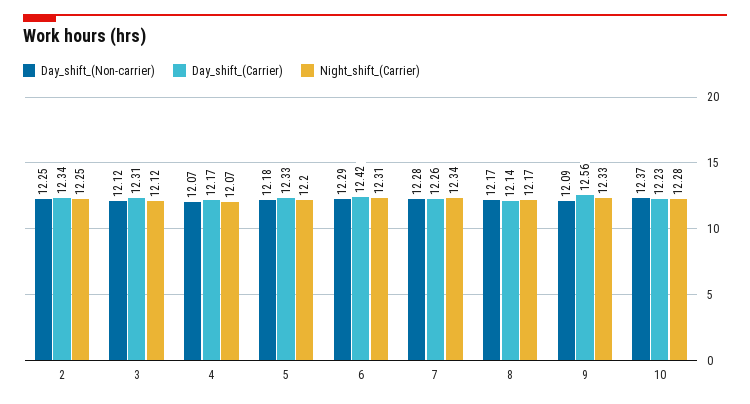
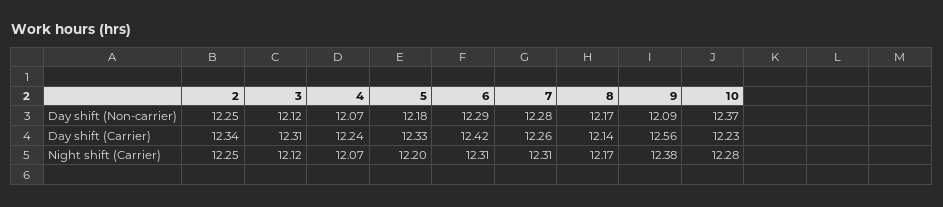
  {
    "Day_shift_(Non-carrier)": {
      "2": 12.25,
      "3": 12.12,
      "4": 12.07,
      "5": 12.18,
      "6": 12.29,
      "7": 12.28,
      "8": 12.17,
      "9": 12.09,
      "10": 12.37
    },
    "Day_shift_(Carrier)": {
      "2": 12.34,
      "3": 12.31,
-     "4": 12.17,
+     "4": 12.24,
      "5": 12.33,
      "6": 12.42,
      "7": 12.26,
      "8": 12.14,
      "9": 12.56,
      "10": 12.23
    },
    "Night_shift_(Carrier)": {
      "2": 12.25,
      "3": 12.12,
      "4": 12.07,
      "5": 12.2,
      "6": 12.31,
-     "7": 12.34,
+     "7": 12.31,
      "8": 12.17,
-     "9": 12.33,
+     "9": 12.38,
      "10": 12.28
    }
  }

